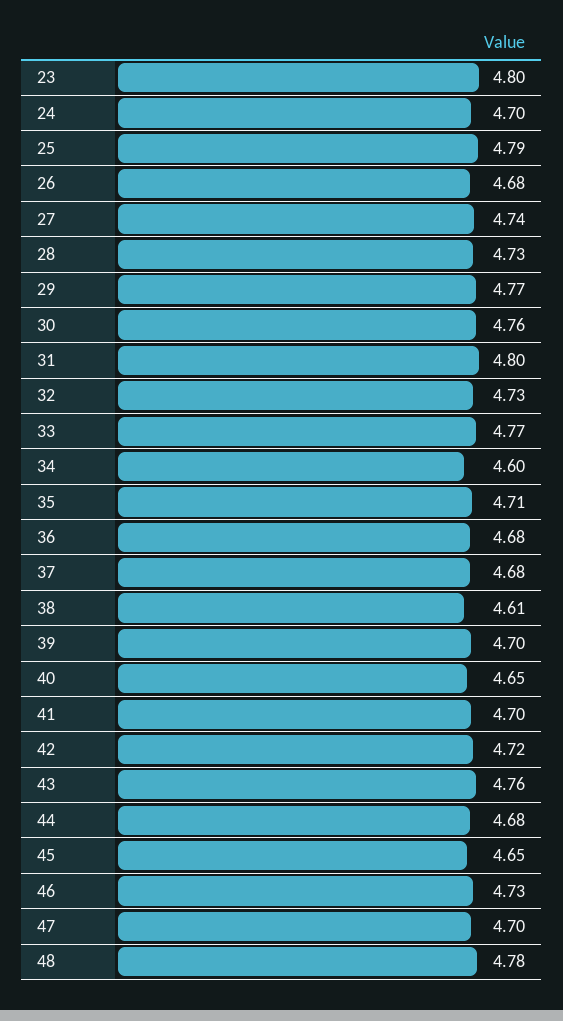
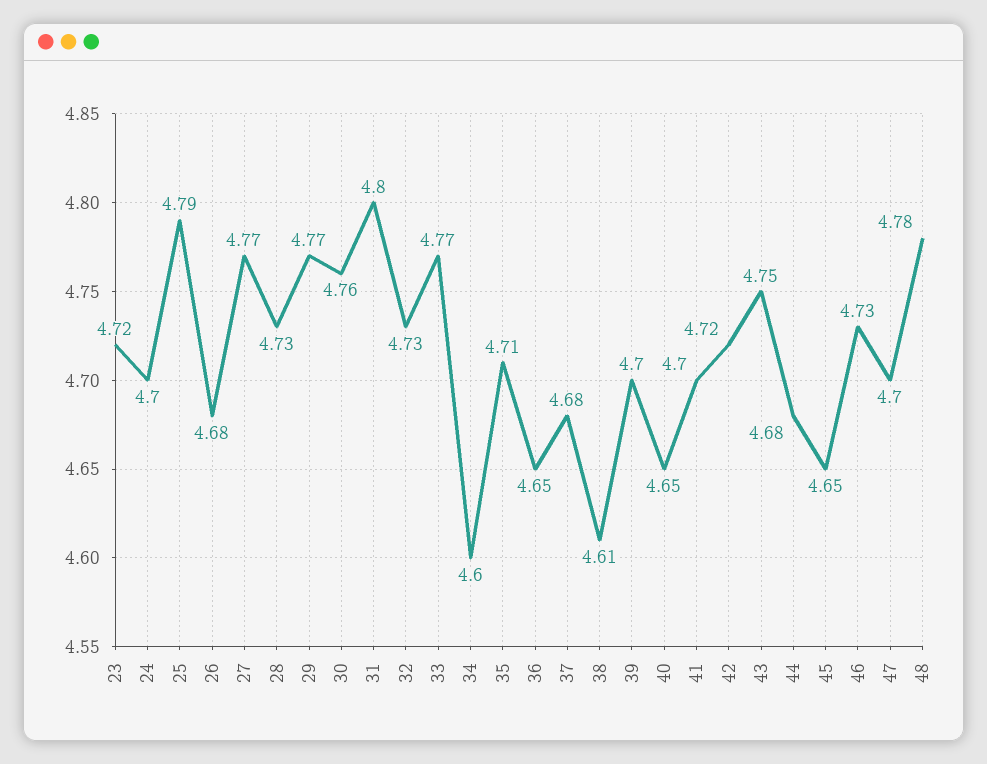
  {
-   "23": 4.8,
+   "23": 4.72,
    "24": 4.7,
    "25": 4.79,
    "26": 4.68,
-   "27": 4.74,
+   "27": 4.77,
    "28": 4.73,
    "29": 4.77,
    "30": 4.76,
    "31": 4.8,
    "32": 4.73,
    "33": 4.77,
    "34": 4.6,
    "35": 4.71,
-   "36": 4.68,
+   "36": 4.65,
    "37": 4.68,
    "38": 4.61,
    "39": 4.7,
    "40": 4.65,
    "41": 4.7,
    "42": 4.72,
-   "43": 4.76,
+   "43": 4.75,
    "44": 4.68,
    "45": 4.65,
    "46": 4.73,
    "47": 4.7,
    "48": 4.78
  }

